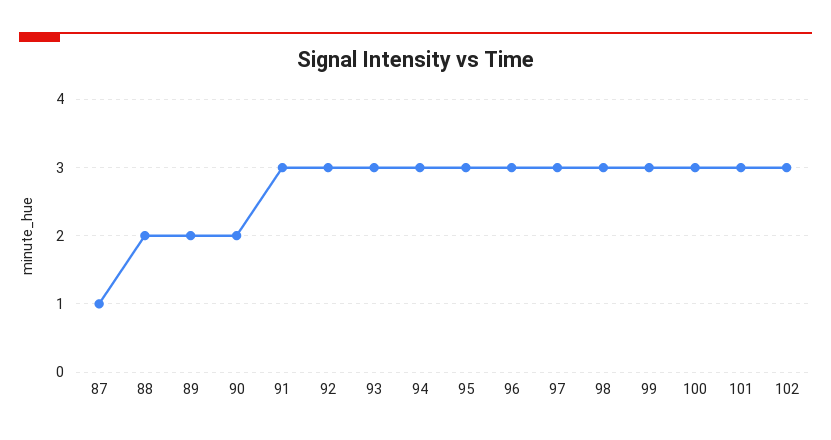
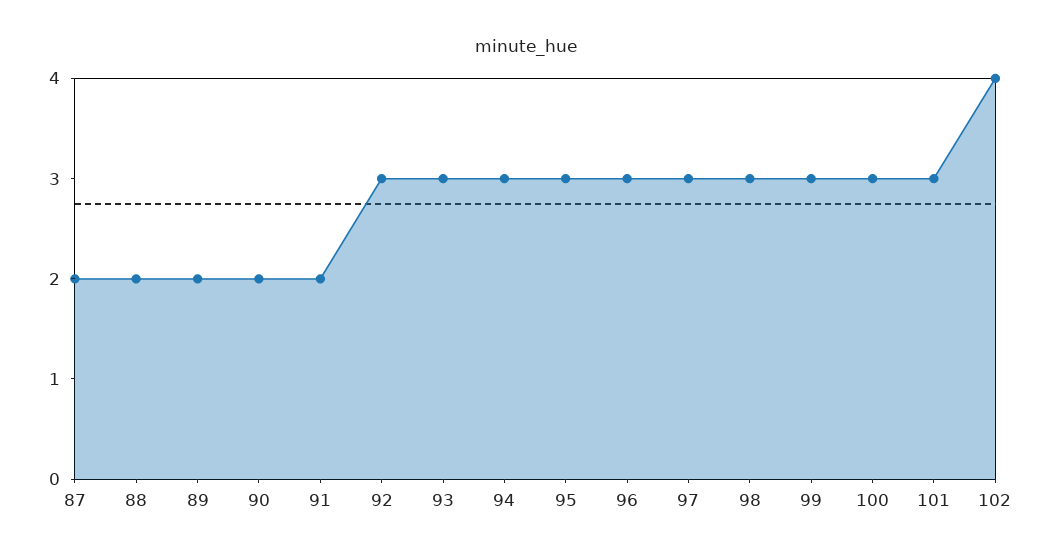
  {
-   "87": 1,
+   "87": 2,
    "88": 2,
    "89": 2,
    "90": 2,
-   "91": 3,
+   "91": 2,
    "92": 3,
    "93": 3,
    "94": 3,
    "95": 3,
    "96": 3,
    "97": 3,
    "98": 3,
    "99": 3,
    "100": 3,
    "101": 3,
-   "102": 3
+   "102": 4
  }

